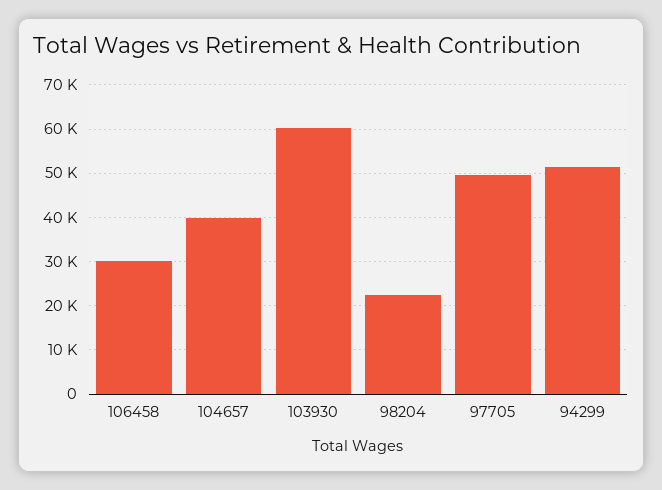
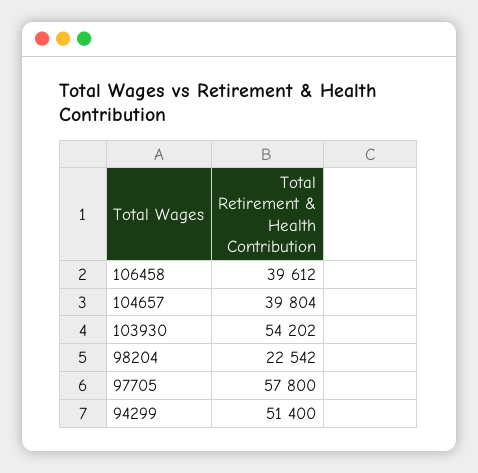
  {
-   "106458": 30000,
+   "106458": 39612,
    "104657": 39804,
-   "103930": 60000,
+   "103930": 54202,
    "98204": 22542,
-   "97705": 50000,
+   "97705": 57800,
    "94299": 51400
  }

